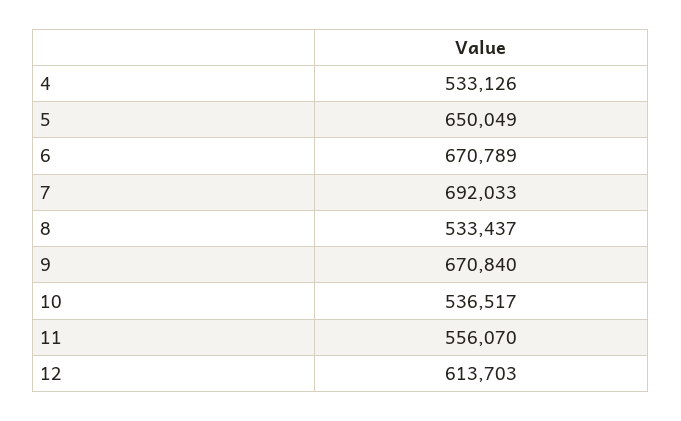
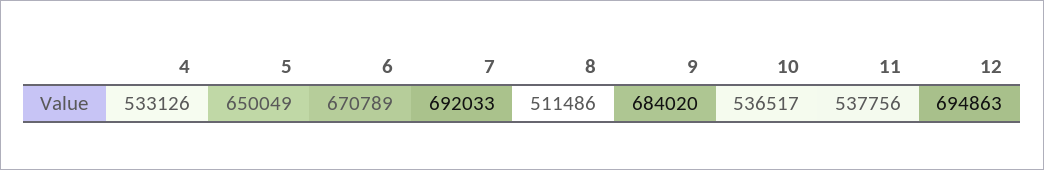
  {
    "4": 533126,
    "5": 650049,
    "6": 670789,
    "7": 692033,
-   "8": 533437,
+   "8": 511486,
-   "9": 670840,
+   "9": 684020,
    "10": 536517,
-   "11": 556070,
+   "11": 537756,
-   "12": 613703
+   "12": 694863
  }

